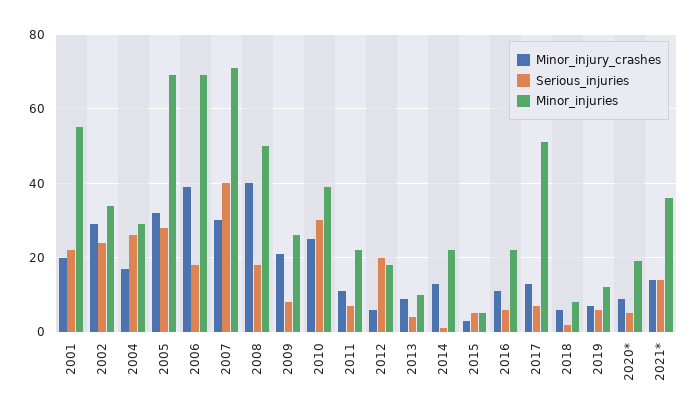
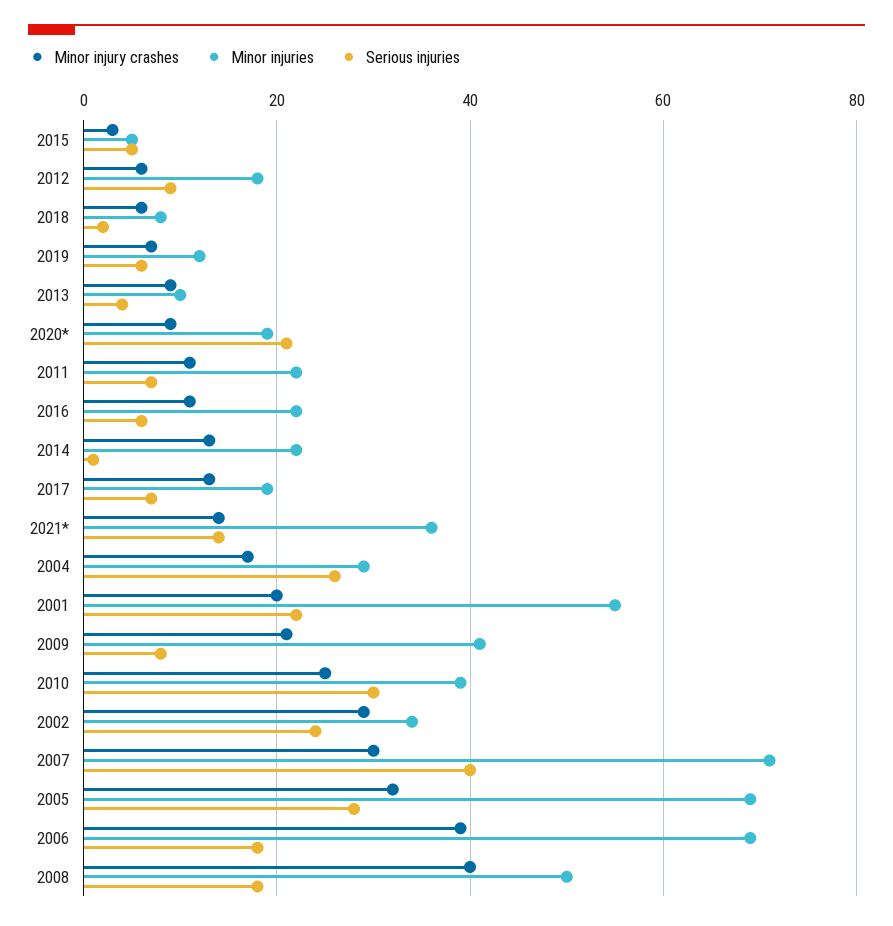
  {
    "Minor_injury_crashes": {
      "2001": 20,
      "2002": 30,
      "2004": 15,
      "2005": 30,
      "2006": 40,
      "2007": 30,
      "2008": 40,
      "2009": 20,
      "2010": 25,
      "2011": 10,
      "2012": 5,
      "2013": 10,
      "2014": 15,
      "2015": 5,
      "2016": 10,
      "2017": 15,
      "2018": 5,
      "2019": 5,
      "2020*": 10,
      "2021*": 15
    },
    "Serious_injuries": {
      "2001": 20,
      "2002": 25,
      "2004": 25,
      "2005": 30,
      "2006": 20,
      "2007": 40,
      "2008": 20,
      "2009": 10,
      "2010": 30,
      "2011": 5,
-     "2012": 20,
+     "2012": 10,
      "2013": 5,
      "2014": 0,
      "2015": 5,
      "2016": 5,
      "2017": 5,
      "2018": 0,
      "2019": 5,
-     "2020*": 5,
+     "2020*": 20,
      "2021*": 15
    },
    "Minor_injuries": {
      "2001": 55,
      "2002": 35,
      "2004": 30,
      "2005": 70,
      "2006": 70,
      "2007": 70,
      "2008": 50,
-     "2009": 25,
+     "2009": 40,
      "2010": 40,
      "2011": 20,
      "2012": 20,
      "2013": 10,
      "2014": 20,
      "2015": 5,
      "2016": 20,
-     "2017": 50,
+     "2017": 20,
      "2018": 10,
      "2019": 10,
      "2020*": 20,
      "2021*": 35
    }
  }

